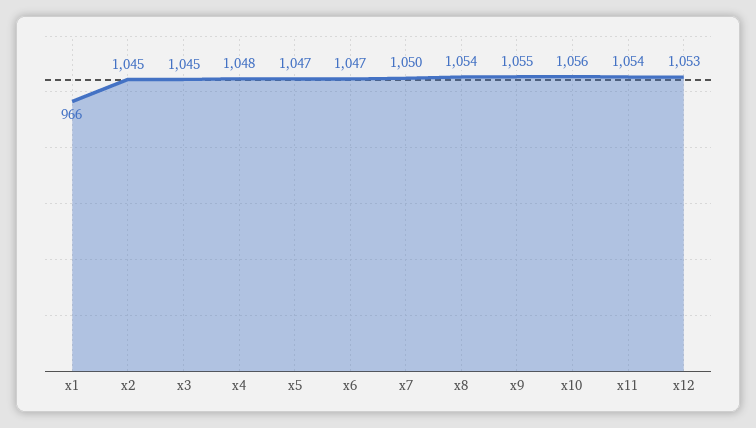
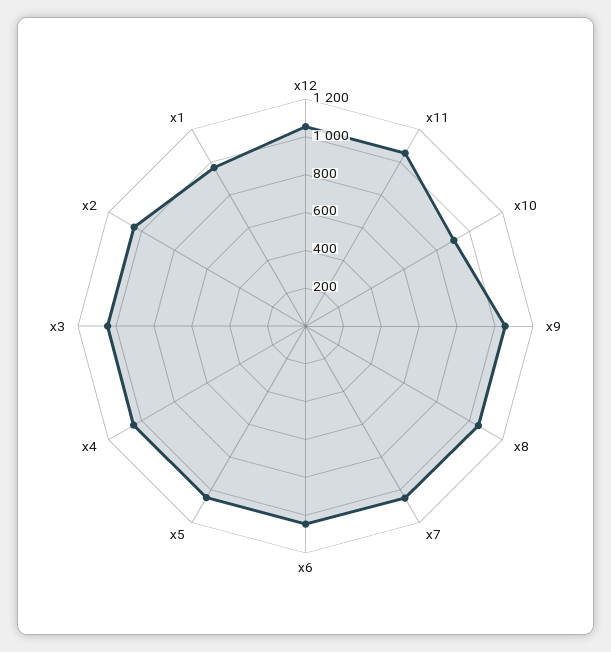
  {
    "x1": 966,
    "x2": 1045,
    "x3": 1045,
    "x4": 1048,
    "x5": 1047,
    "x6": 1047,
    "x7": 1050,
    "x8": 1054,
    "x9": 1055,
-   "x10": 1056,
+   "x10": 900,
    "x11": 1054,
    "x12": 1053
  }

